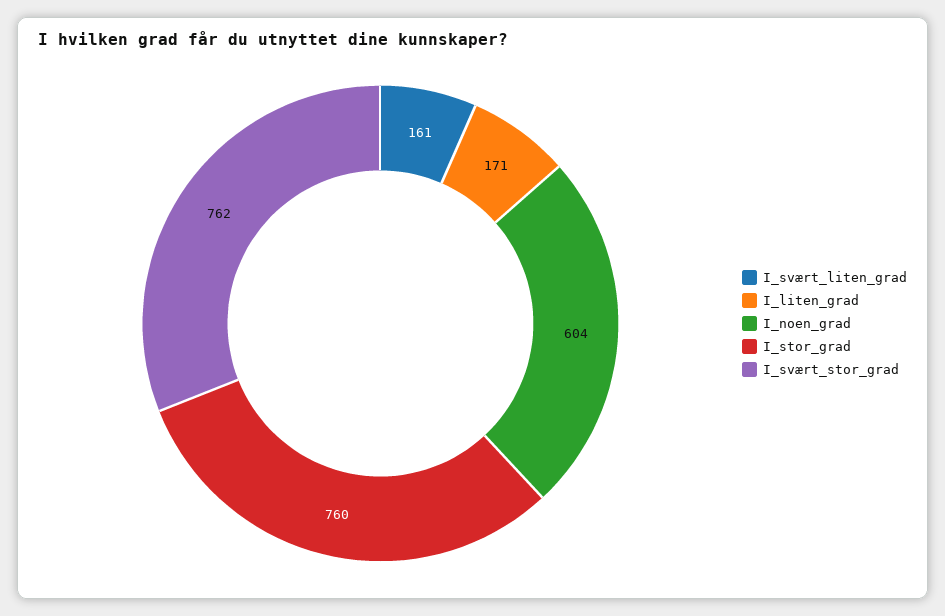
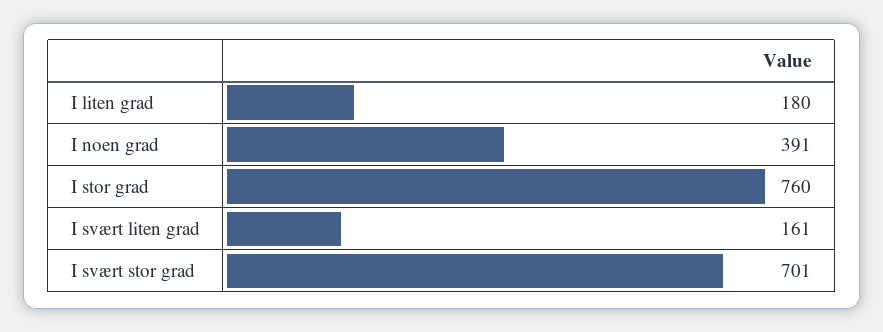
  {
    "I_svært_liten_grad": 161,
-   "I_liten_grad": 171,
+   "I_liten_grad": 180,
-   "I_noen_grad": 604,
+   "I_noen_grad": 391,
    "I_stor_grad": 760,
-   "I_svært_stor_grad": 762
+   "I_svært_stor_grad": 701
  }

